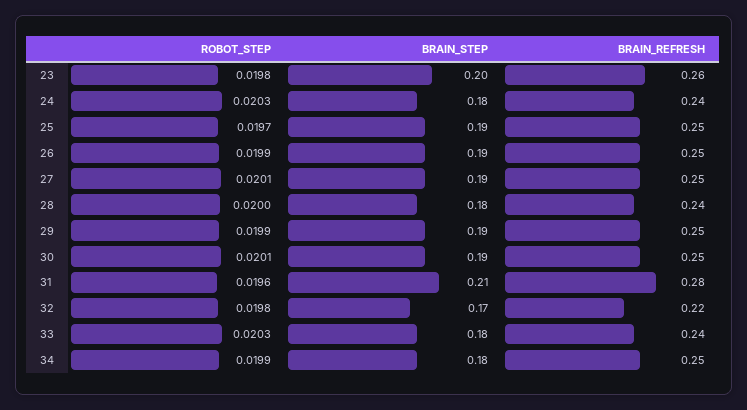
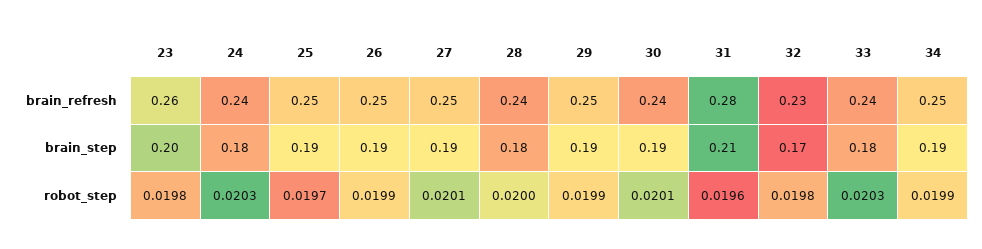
  {
    "ROBOT_STEP": {
      "23": 0.0198,
      "24": 0.0203,
      "25": 0.0197,
      "26": 0.0199,
      "27": 0.0201,
      "28": 0.02,
      "29": 0.0199,
      "30": 0.0201,
      "31": 0.0196,
      "32": 0.0198,
      "33": 0.0203,
      "34": 0.0199
    },
    "BRAIN_STEP": {
      "23": 0.2,
      "24": 0.18,
      "25": 0.19,
      "26": 0.19,
      "27": 0.19,
      "28": 0.18,
      "29": 0.19,
      "30": 0.19,
      "31": 0.21,
      "32": 0.17,
      "33": 0.18,
-     "34": 0.18
+     "34": 0.19
    },
    "BRAIN_REFRESH": {
      "23": 0.26,
      "24": 0.24,
      "25": 0.25,
      "26": 0.25,
      "27": 0.25,
      "28": 0.24,
      "29": 0.25,
-     "30": 0.25,
+     "30": 0.24,
      "31": 0.28,
-     "32": 0.22,
+     "32": 0.23,
      "33": 0.24,
      "34": 0.25
    }
  }

